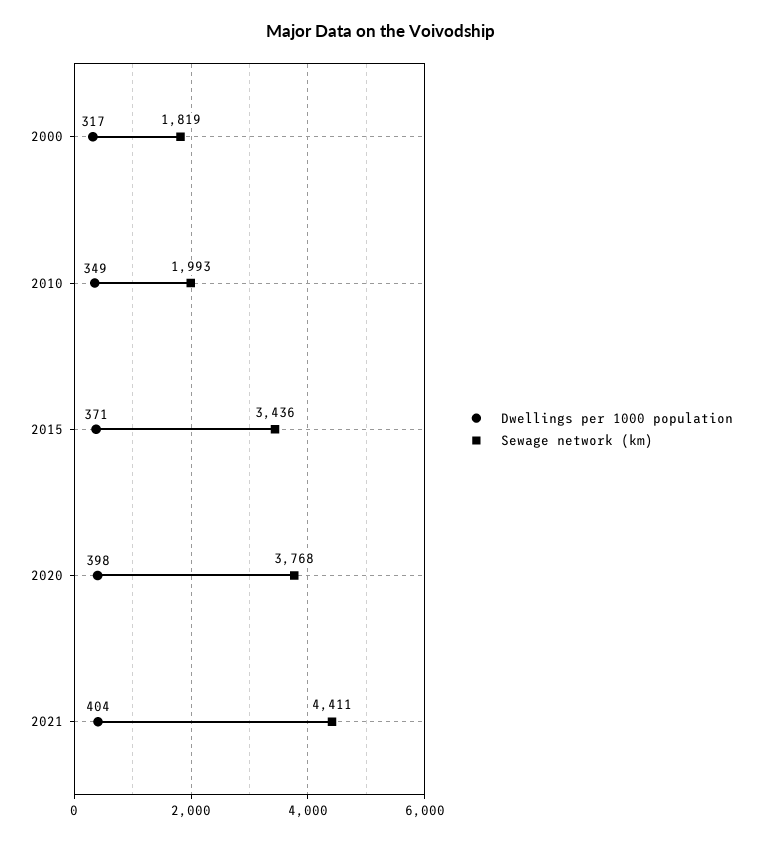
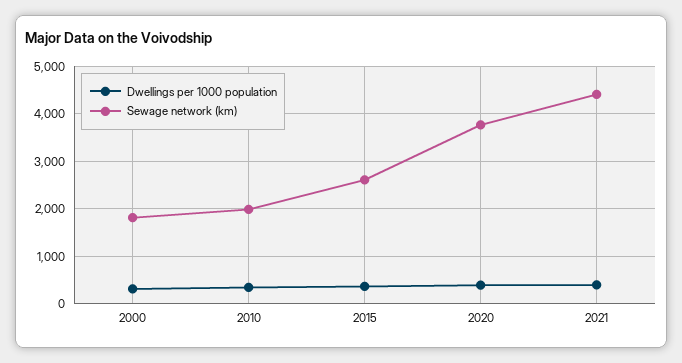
  {
    "Dwellings per 1000 population": {
      "2000": 317,
      "2010": 349,
      "2015": 371,
      "2020": 398,
      "2021": 404
    },
    "Sewage network (km)": {
      "2000": 1819,
      "2010": 1993,
-     "2015": 3436,
+     "2015": 2600,
      "2020": 3768,
      "2021": 4411
    }
  }

